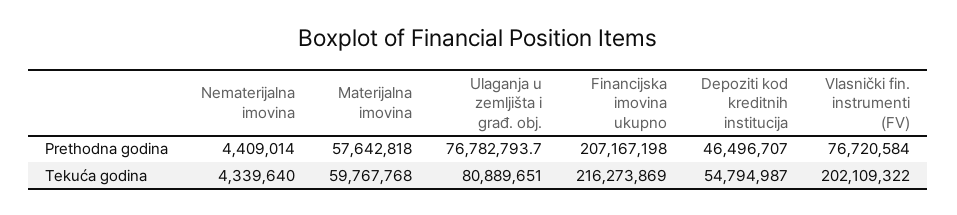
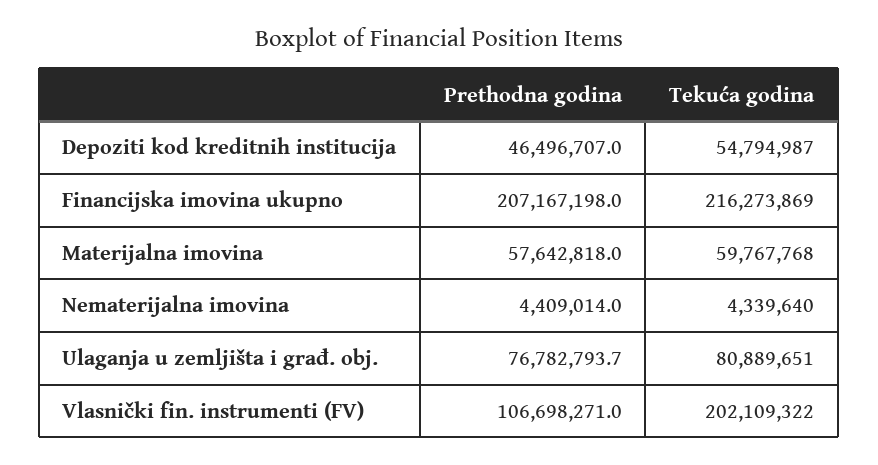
  {
    "Nematerijalna imovina": {
      "Prethodna godina": 4409014,
      "Tekuća godina": 4339640
    },
    "Materijalna imovina": {
      "Prethodna godina": 57642818,
      "Tekuća godina": 59767768
    },
    "Ulaganja u zemljišta i građ. obj.": {
      "Prethodna godina": 76782793.7,
      "Tekuća godina": 80889651
    },
    "Financijska imovina ukupno": {
      "Prethodna godina": 207167198,
      "Tekuća godina": 216273869
    },
    "Depoziti kod kreditnih institucija": {
      "Prethodna godina": 46496707,
      "Tekuća godina": 54794987
    },
    "Vlasnički fin. instrumenti (FV)": {
-     "Prethodna godina": 76720584,
+     "Prethodna godina": 106698271,
      "Tekuća godina": 202109322
    }
  }

